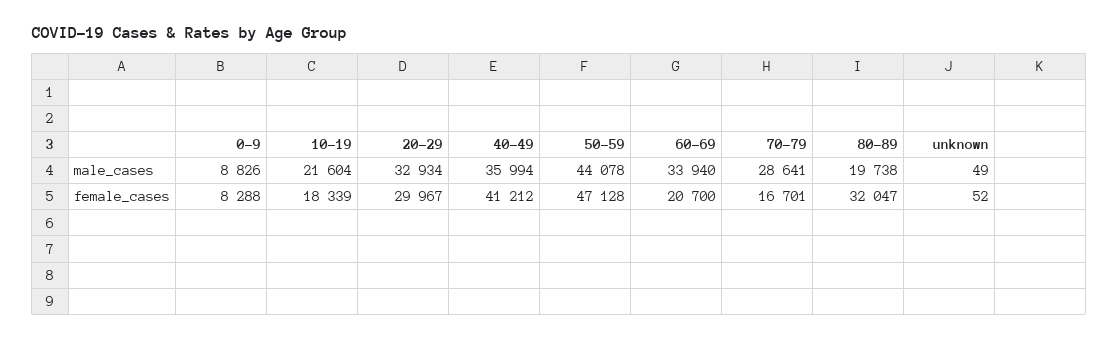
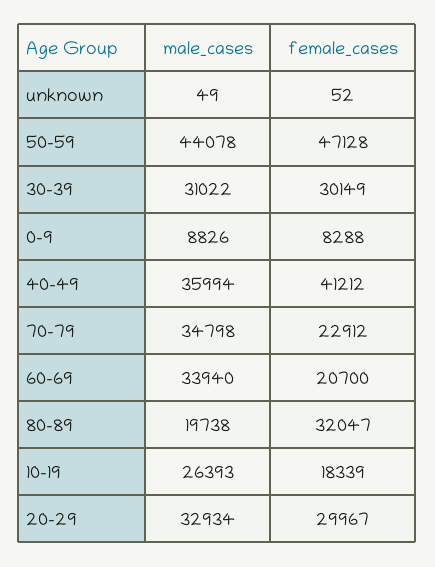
  {
    "0-9": {
      "male_cases": 8826,
      "female_cases": 8288
    },
    "10-19": {
-     "male_cases": 21604,
+     "male_cases": 26393,
      "female_cases": 18339
    },
    "20-29": {
      "male_cases": 32934,
      "female_cases": 29967
    },
    "40-49": {
      "male_cases": 35994,
      "female_cases": 41212
    },
    "50-59": {
      "male_cases": 44078,
      "female_cases": 47128
    },
    "60-69": {
      "male_cases": 33940,
      "female_cases": 20700
    },
    "70-79": {
-     "male_cases": 28641,
+     "male_cases": 34798,
-     "female_cases": 16701
+     "female_cases": 22912
    },
    "80-89": {
      "male_cases": 19738,
      "female_cases": 32047
    },
    "unknown": {
      "male_cases": 49,
      "female_cases": 52
-   }
+   },
+   "30-39": {
+     "male_cases": 31022,
+     "female_cases": 30149
+   }
  }

